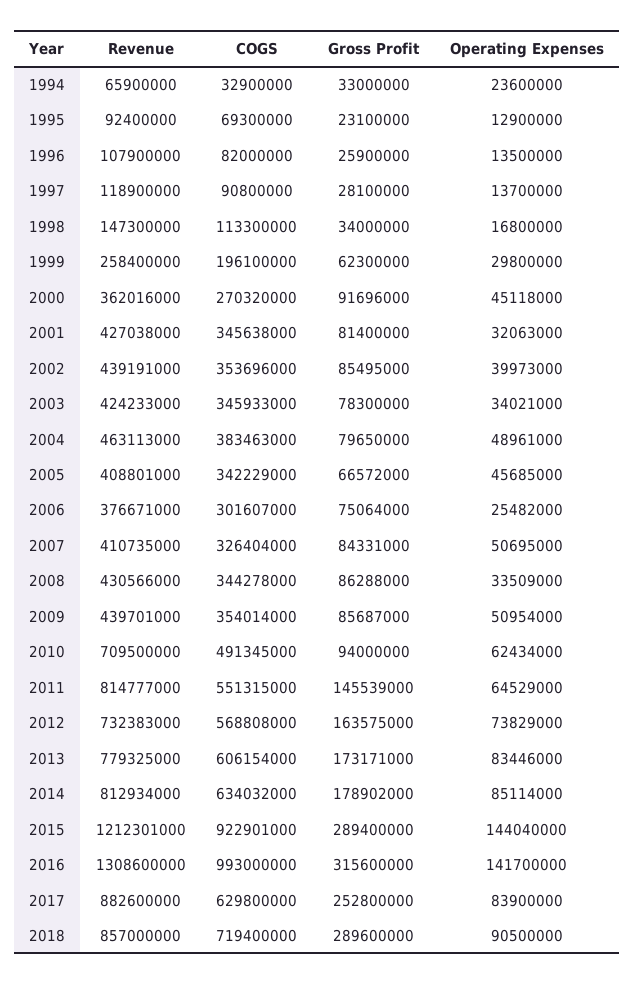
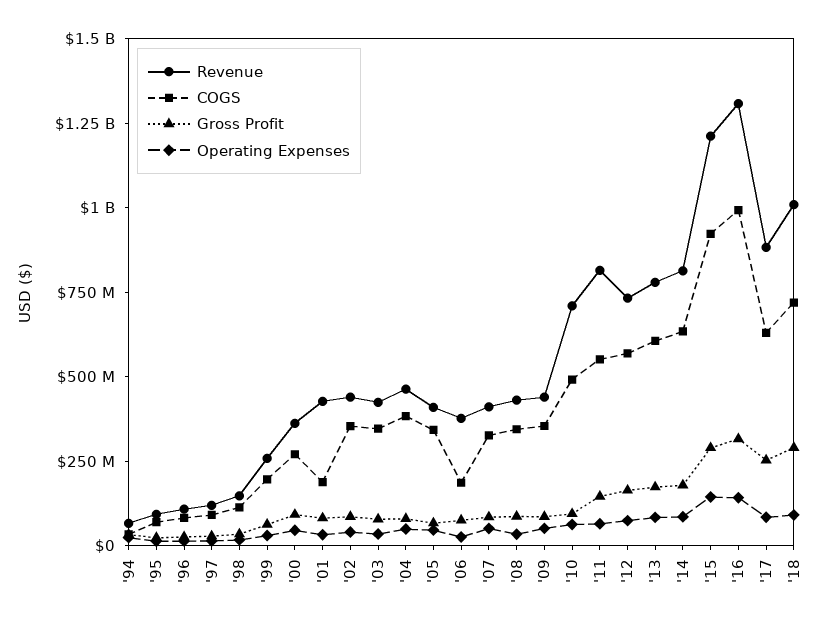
  {
    "Revenue": {
      "1994": 65900000,
      "1995": 92400000,
      "1996": 107900000,
      "1997": 118900000,
      "1998": 147300000,
      "1999": 258400000,
      "2000": 362016000,
      "2001": 427038000,
      "2002": 439191000,
      "2003": 424233000,
      "2004": 463113000,
      "2005": 408801000,
      "2006": 376671000,
      "2007": 410735000,
      "2008": 430566000,
      "2009": 439701000,
      "2010": 709500000,
      "2011": 814777000,
      "2012": 732383000,
      "2013": 779325000,
      "2014": 812934000,
      "2015": 1212301000,
      "2016": 1308600000,
      "2017": 882600000,
-     "2018": 857000000
+     "2018": 1000000000
    },
    "COGS": {
      "1994": 32900000,
      "1995": 69300000,
      "1996": 82000000,
      "1997": 90800000,
      "1998": 113300000,
      "1999": 196100000,
      "2000": 270320000,
-     "2001": 345638000,
+     "2001": 200000000,
      "2002": 353696000,
      "2003": 345933000,
      "2004": 383463000,
      "2005": 342229000,
-     "2006": 301607000,
+     "2006": 200000000,
      "2007": 326404000,
      "2008": 344278000,
      "2009": 354014000,
      "2010": 491345000,
      "2011": 551315000,
      "2012": 568808000,
      "2013": 606154000,
      "2014": 634032000,
      "2015": 922901000,
      "2016": 993000000,
      "2017": 629800000,
      "2018": 719400000
    },
    "Gross Profit": {
      "1994": 33000000,
      "1995": 23100000,
      "1996": 25900000,
      "1997": 28100000,
      "1998": 34000000,
      "1999": 62300000,
      "2000": 91696000,
      "2001": 81400000,
      "2002": 85495000,
      "2003": 78300000,
      "2004": 79650000,
      "2005": 66572000,
      "2006": 75064000,
      "2007": 84331000,
      "2008": 86288000,
      "2009": 85687000,
      "2010": 94000000,
      "2011": 145539000,
      "2012": 163575000,
      "2013": 173171000,
      "2014": 178902000,
      "2015": 289400000,
      "2016": 315600000,
      "2017": 252800000,
      "2018": 289600000
    },
    "Operating Expenses": {
      "1994": 23600000,
      "1995": 12900000,
      "1996": 13500000,
      "1997": 13700000,
      "1998": 16800000,
      "1999": 29800000,
      "2000": 45118000,
      "2001": 32063000,
      "2002": 39973000,
      "2003": 34021000,
      "2004": 48961000,
      "2005": 45685000,
      "2006": 25482000,
      "2007": 50695000,
      "2008": 33509000,
      "2009": 50954000,
      "2010": 62434000,
      "2011": 64529000,
      "2012": 73829000,
      "2013": 83446000,
      "2014": 85114000,
      "2015": 144040000,
      "2016": 141700000,
      "2017": 83900000,
      "2018": 90500000
    }
  }

